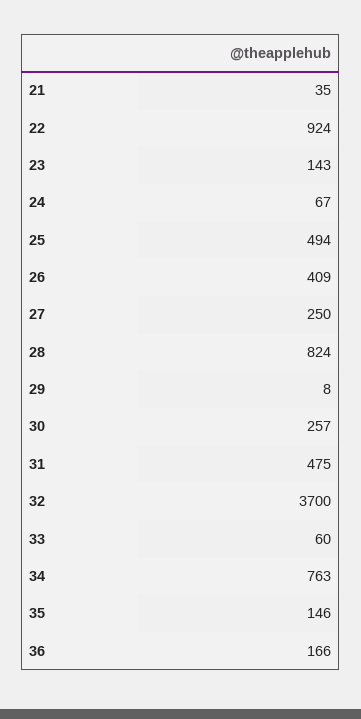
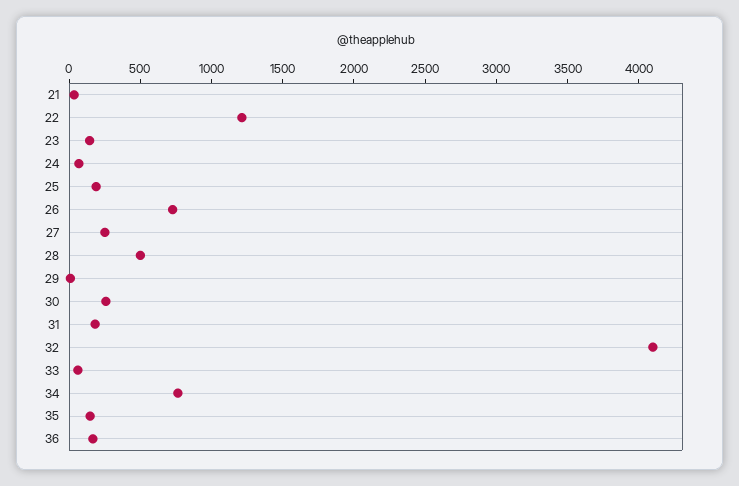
  {
    "21": 35,
-   "22": 924,
+   "22": 1200,
    "23": 143,
    "24": 67,
-   "25": 494,
+   "25": 200,
-   "26": 409,
+   "26": 700,
    "27": 250,
-   "28": 824,
+   "28": 500,
    "29": 8,
    "30": 257,
-   "31": 475,
+   "31": 200,
-   "32": 3700,
+   "32": 4100,
    "33": 60,
    "34": 763,
    "35": 146,
    "36": 166
  }

